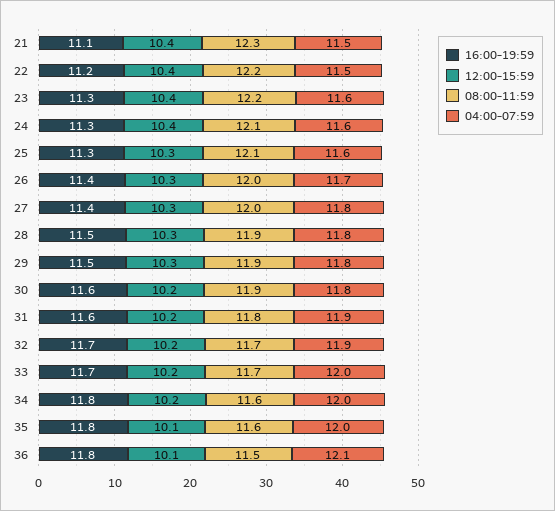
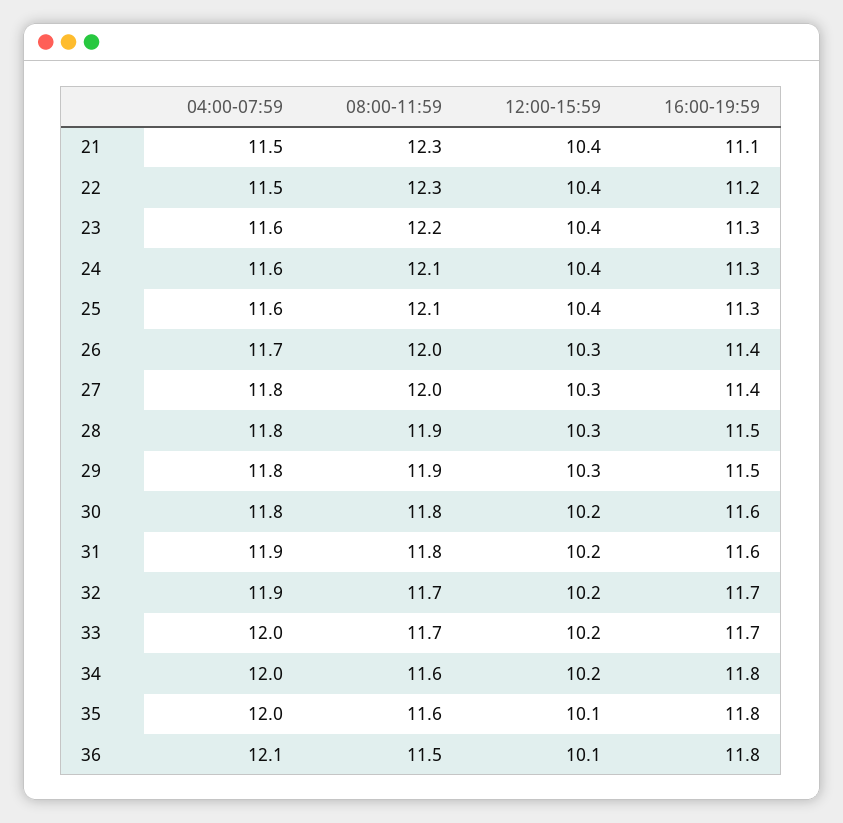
  {
    "16:00-19:59": {
      "21": 11.1,
      "22": 11.2,
      "23": 11.3,
      "24": 11.3,
      "25": 11.3,
      "26": 11.4,
      "27": 11.4,
      "28": 11.5,
      "29": 11.5,
      "30": 11.6,
      "31": 11.6,
      "32": 11.7,
      "33": 11.7,
      "34": 11.8,
      "35": 11.8,
      "36": 11.8
    },
    "12:00-15:59": {
      "21": 10.4,
      "22": 10.4,
      "23": 10.4,
      "24": 10.4,
-     "25": 10.3,
+     "25": 10.4,
      "26": 10.3,
      "27": 10.3,
      "28": 10.3,
      "29": 10.3,
      "30": 10.2,
      "31": 10.2,
      "32": 10.2,
      "33": 10.2,
      "34": 10.2,
      "35": 10.1,
      "36": 10.1
    },
    "08:00-11:59": {
      "21": 12.3,
-     "22": 12.2,
+     "22": 12.3,
      "23": 12.2,
      "24": 12.1,
      "25": 12.1,
      "26": 12,
      "27": 12,
      "28": 11.9,
      "29": 11.9,
-     "30": 11.9,
+     "30": 11.8,
      "31": 11.8,
      "32": 11.7,
      "33": 11.7,
      "34": 11.6,
      "35": 11.6,
      "36": 11.5
    },
    "04:00-07:59": {
      "21": 11.5,
      "22": 11.5,
      "23": 11.6,
      "24": 11.6,
      "25": 11.6,
      "26": 11.7,
      "27": 11.8,
      "28": 11.8,
      "29": 11.8,
      "30": 11.8,
      "31": 11.9,
      "32": 11.9,
      "33": 12,
      "34": 12,
      "35": 12,
      "36": 12.1
    }
  }

